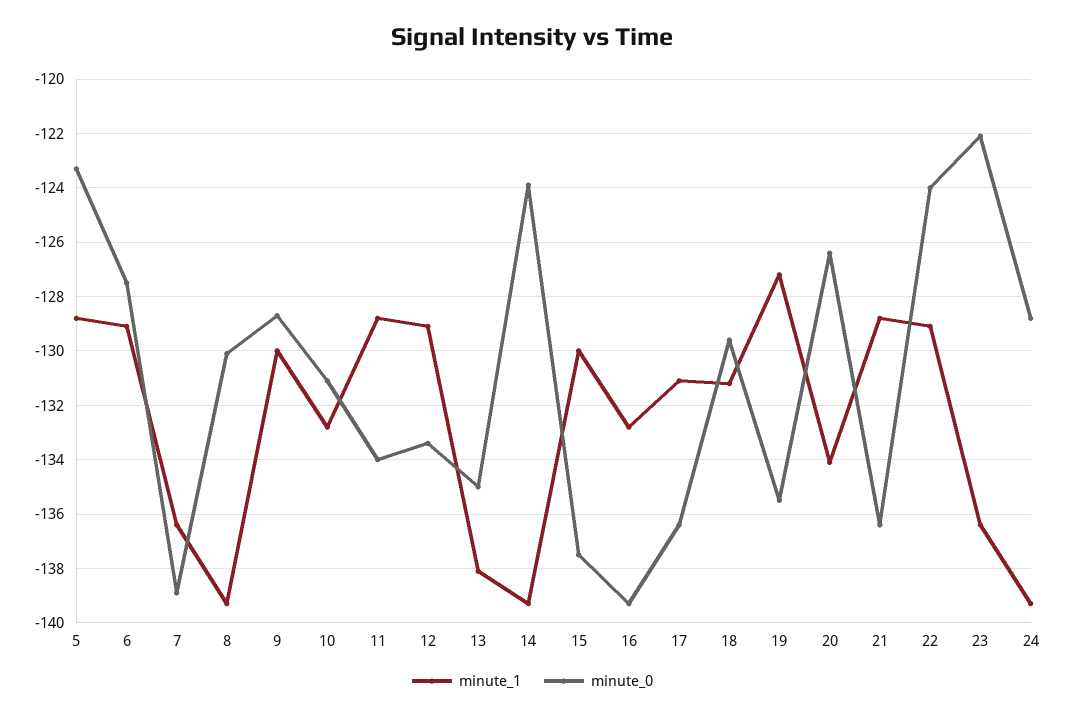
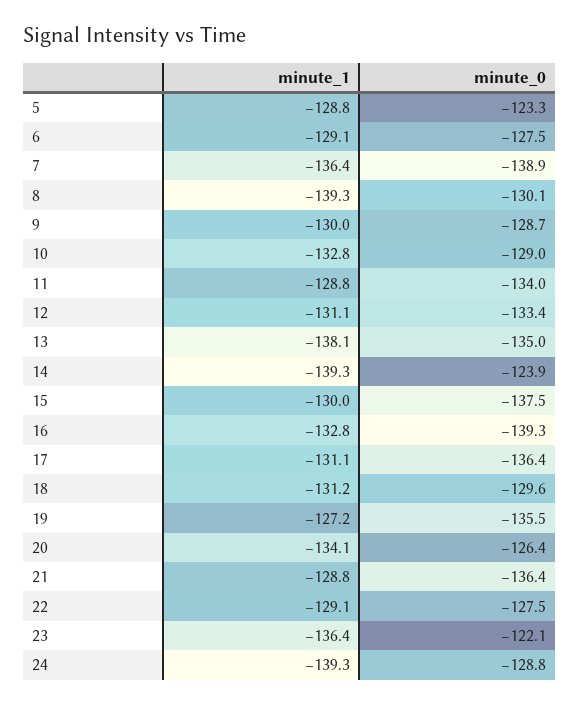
  {
    "minute_1": {
      "5": -128.8,
      "6": -129.1,
      "7": -136.4,
      "8": -139.3,
      "9": -130,
      "10": -132.8,
      "11": -128.8,
-     "12": -129,
+     "12": -131.1,
      "13": -138.1,
      "14": -139.3,
      "15": -130,
      "16": -132.8,
      "17": -131.1,
      "18": -131.2,
      "19": -127.2,
      "20": -134.1,
      "21": -128.8,
      "22": -129.1,
      "23": -136.4,
      "24": -139.3
    },
    "minute_0": {
      "5": -123.3,
      "6": -127.5,
      "7": -138.9,
      "8": -130.1,
      "9": -128.7,
-     "10": -131,
+     "10": -129,
      "11": -134,
      "12": -133.4,
      "13": -135,
      "14": -123.9,
      "15": -137.5,
      "16": -139.3,
      "17": -136.4,
      "18": -129.6,
      "19": -135.5,
      "20": -126.4,
      "21": -136.4,
-     "22": -124,
+     "22": -127.5,
      "23": -122.1,
      "24": -128.8
    }
  }

